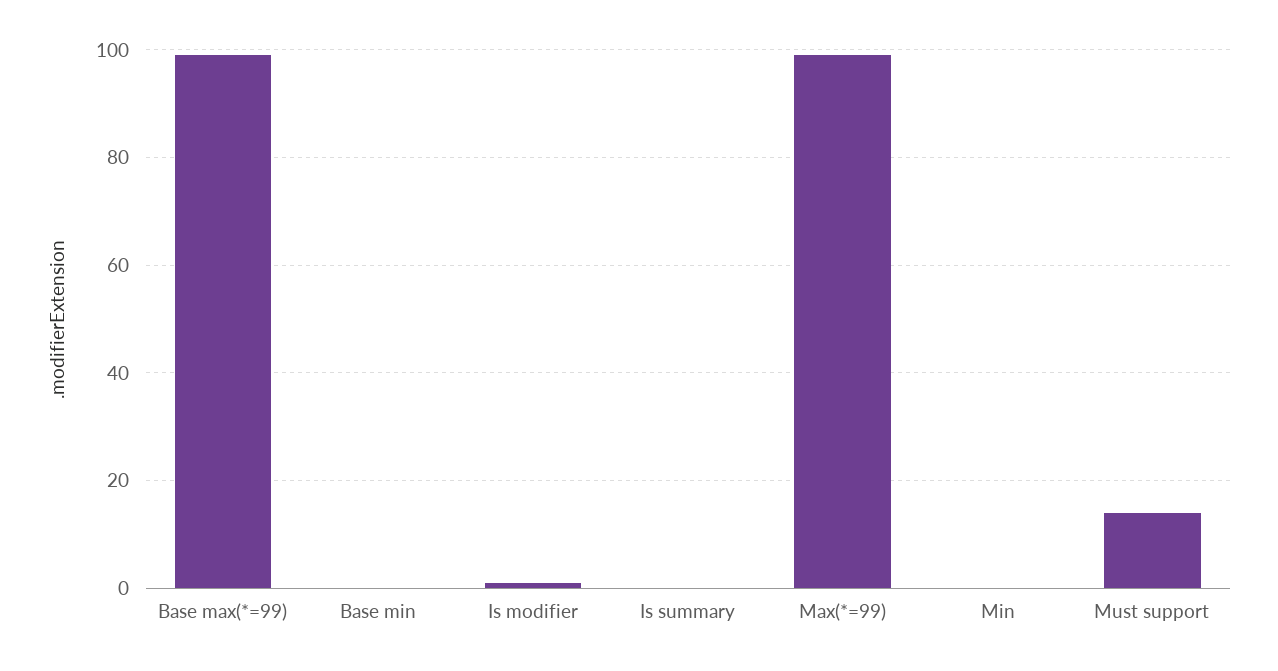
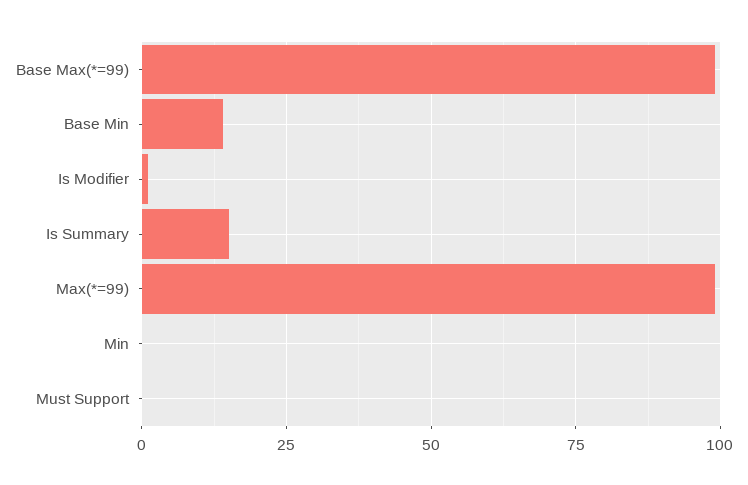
  {
    "Base max(*=99)": 100,
-   "Base min": 0,
+   "Base min": 15,
    "Is modifier": 0,
-   "Is summary": 0,
+   "Is summary": 15,
    "Max(*=99)": 100,
    "Min": 0,
-   "Must support": 15
+   "Must support": 0
  }

